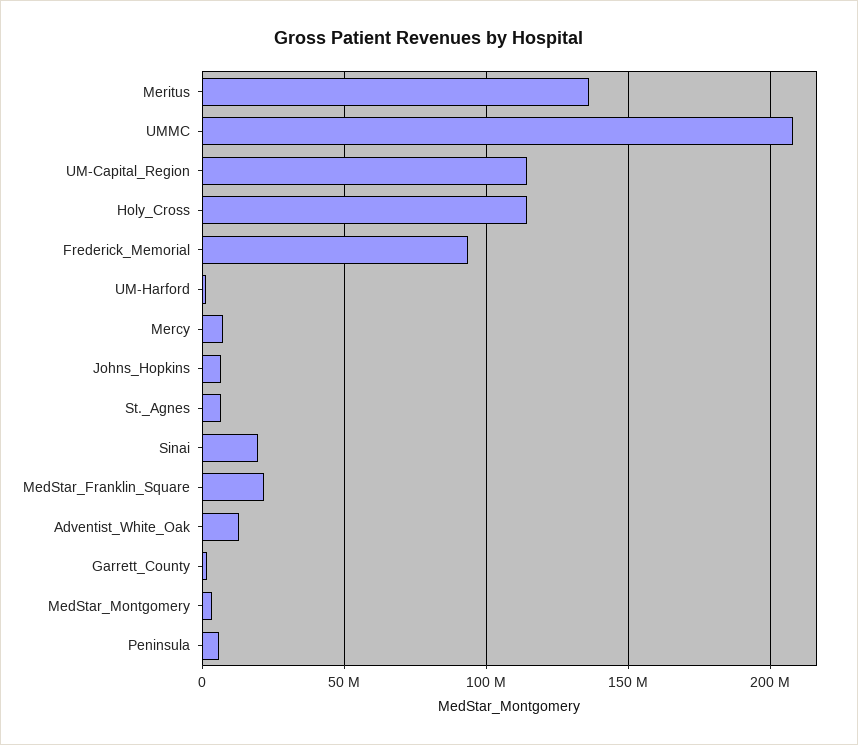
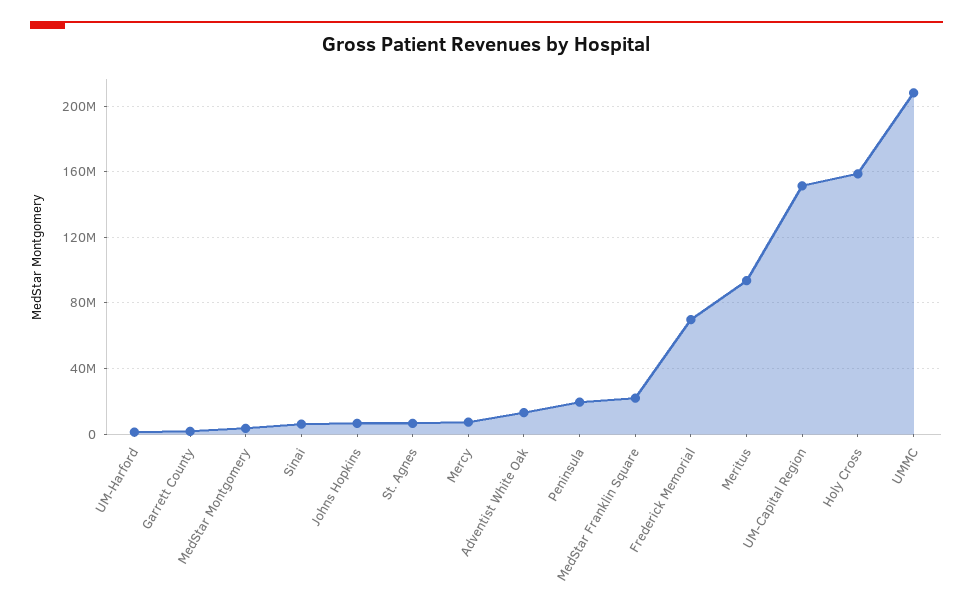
  {
-   "Meritus": 135000000,
+   "Meritus": 95000000,
    "UMMC": 210000000,
-   "UM-Capital_Region": 115000000,
+   "UM-Capital_Region": 150000000,
-   "Holy_Cross": 115000000,
+   "Holy_Cross": 160000000,
-   "Frederick_Memorial": 95000000,
+   "Frederick_Memorial": 70000000,
    "UM-Harford": 0,
    "Mercy": 5000000,
    "Johns_Hopkins": 5000000,
    "St._Agnes": 5000000,
-   "Sinai": 20000000,
+   "Sinai": 5000000,
    "MedStar_Franklin_Square": 20000000,
    "Adventist_White_Oak": 15000000,
    "Garrett_County": 0,
    "MedStar_Montgomery": 5000000,
-   "Peninsula": 5000000
+   "Peninsula": 20000000
  }

